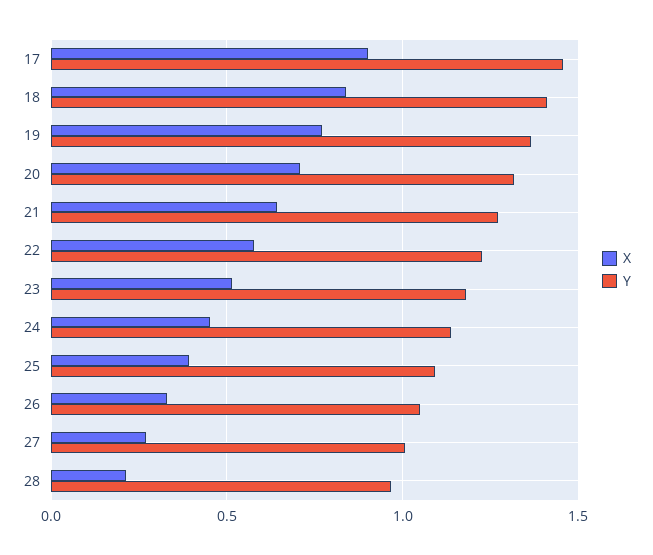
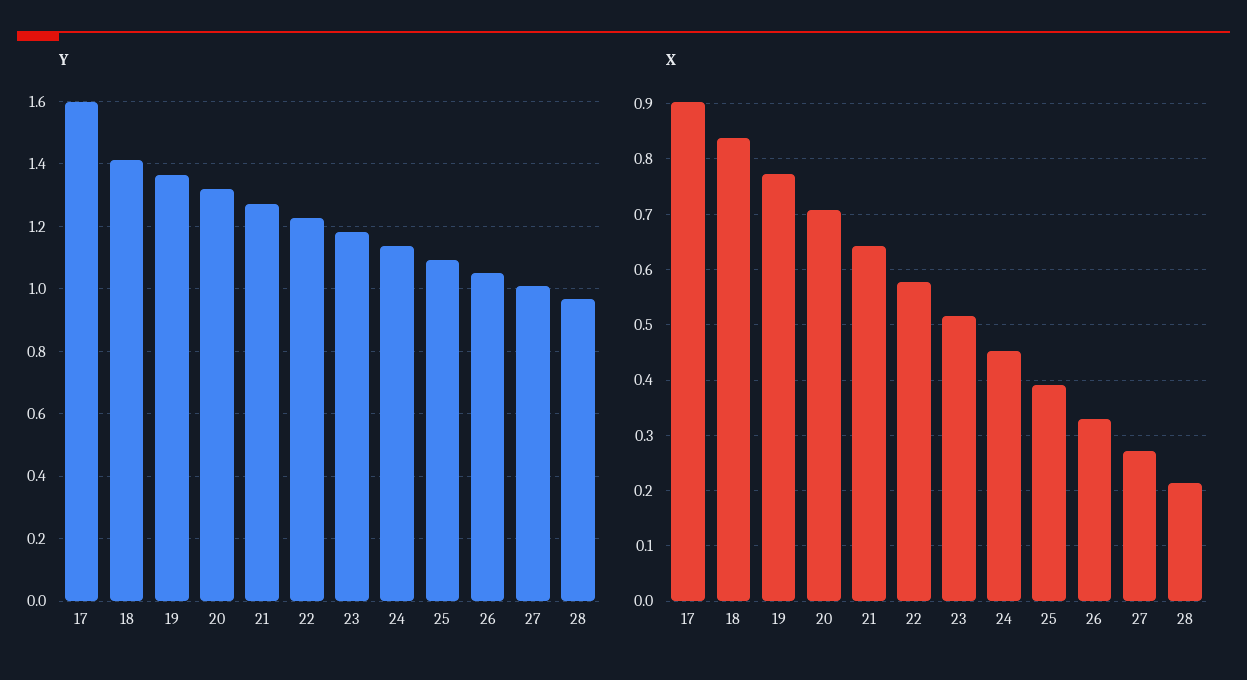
  {
    "X": {
      "17": 0.9,
      "18": 0.84,
      "19": 0.78,
      "20": 0.7,
      "21": 0.64,
      "22": 0.58,
      "23": 0.52,
      "24": 0.46,
      "25": 0.4,
      "26": 0.34,
      "27": 0.28,
      "28": 0.22
    },
    "Y": {
-     "17": 1.45,
+     "17": 1.6,
      "18": 1.42,
      "19": 1.36,
      "20": 1.32,
      "21": 1.28,
      "22": 1.22,
      "23": 1.18,
      "24": 1.14,
      "25": 1.1,
      "26": 1.06,
      "27": 1,
      "28": 0.96
    }
  }

